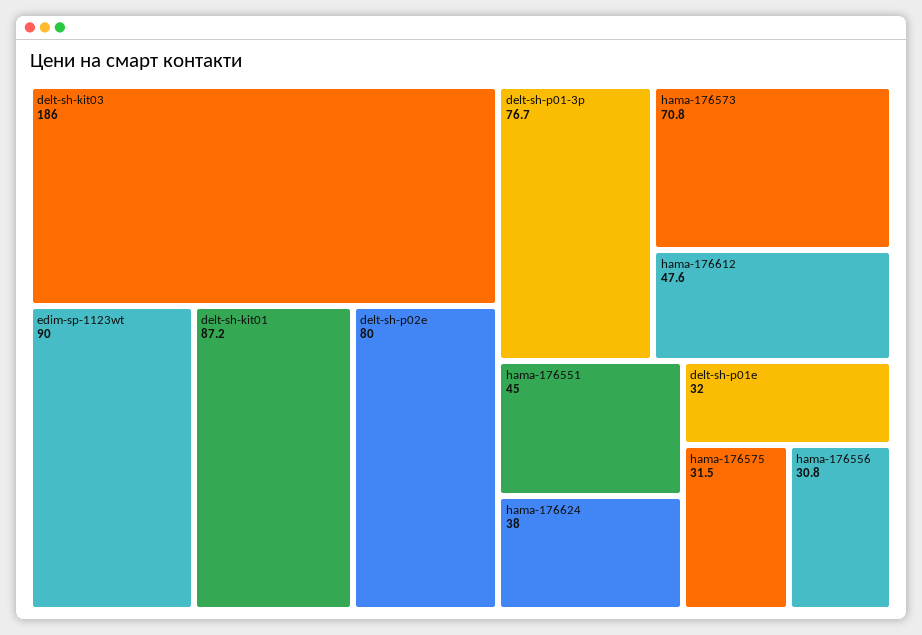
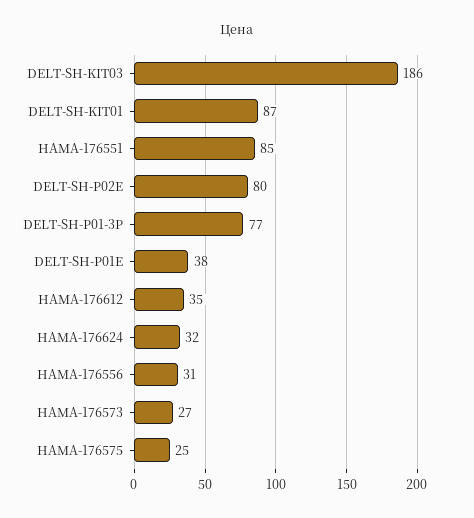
  {
    "delt-sh-kit03": 186,
-   "edim-sp-1123wt": 90,
    "delt-sh-kit01": 87.2,
    "delt-sh-p02e": 80,
    "delt-sh-p01-3p": 76.7,
-   "hama-176573": 70.8,
+   "hama-176573": 27,
-   "hama-176612": 47.6,
+   "hama-176612": 35,
-   "hama-176551": 45,
+   "hama-176551": 85,
-   "hama-176624": 38,
+   "hama-176624": 32,
-   "delt-sh-p01e": 32,
+   "delt-sh-p01e": 38,
-   "hama-176575": 31.5,
+   "hama-176575": 25,
    "hama-176556": 30.8
  }

